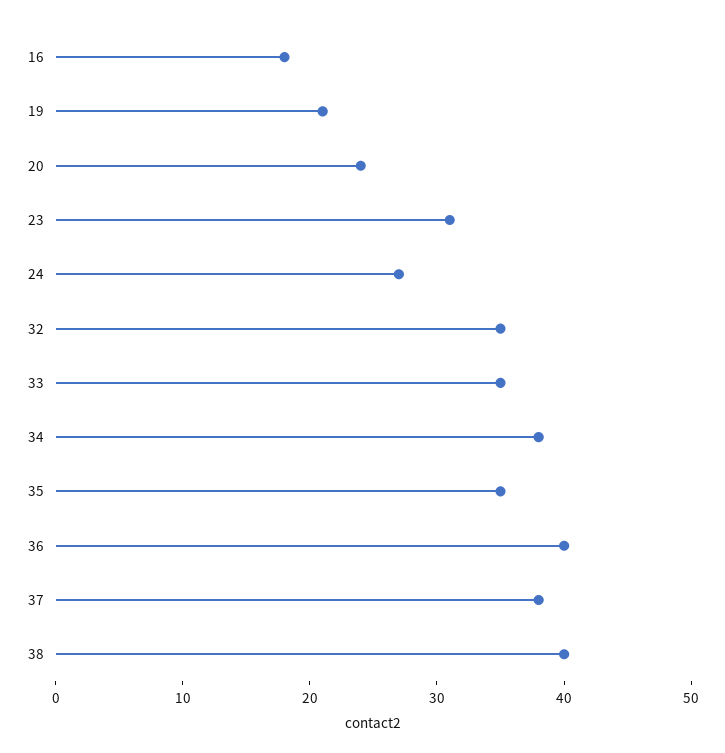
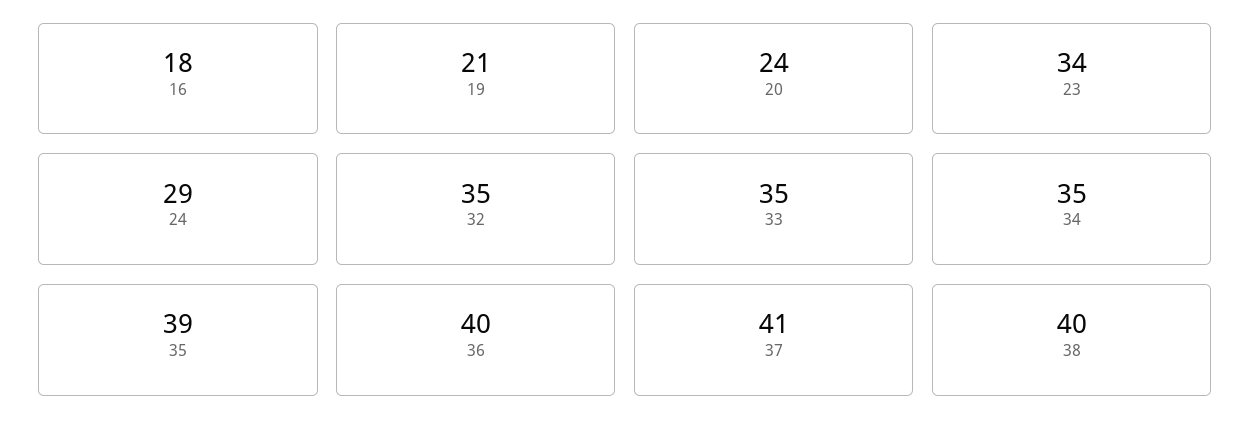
  {
    "16": 18,
    "19": 21,
    "20": 24,
-   "23": 31,
+   "23": 34,
-   "24": 27,
+   "24": 29,
    "32": 35,
    "33": 35,
-   "34": 38,
+   "34": 35,
-   "35": 35,
+   "35": 39,
    "36": 40,
-   "37": 38,
+   "37": 41,
    "38": 40
  }

